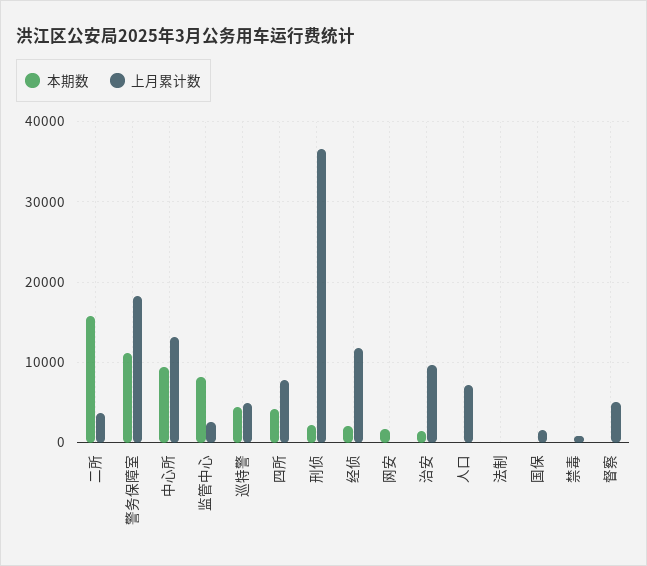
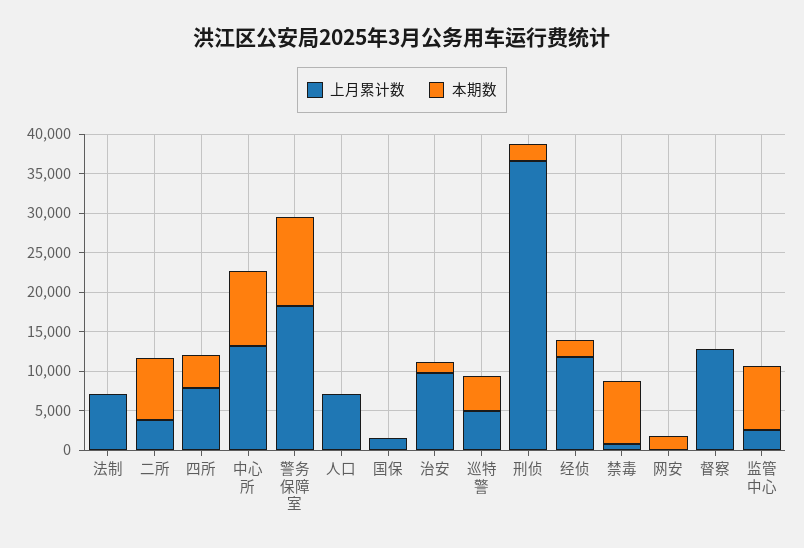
  {
    "本期数": {
-     "二所": 16000,
+     "二所": 7500,
      "警务保障室": 11000,
      "中心所": 9000,
      "监管中心": 8000,
      "巡特警": 4000,
      "四所": 4000,
      "刑侦": 2000,
      "经侦": 2000,
      "网安": 2000,
      "治安": 1000,
      "人口": 0,
      "法制": 0,
      "国保": 0,
-     "禁毒": 0,
+     "禁毒": 7500,
      "督察": 0
    },
    "上月累计数": {
      "二所": 4000,
      "警务保障室": 18000,
      "中心所": 13000,
      "监管中心": 3000,
      "巡特警": 5000,
      "四所": 8000,
      "刑侦": 37000,
      "经侦": 12000,
      "网安": 0,
      "治安": 10000,
      "人口": 7000,
-     "法制": 0,
+     "法制": 7500,
      "国保": 2000,
      "禁毒": 1000,
-     "督察": 5000
+     "督察": 12500
    }
  }

